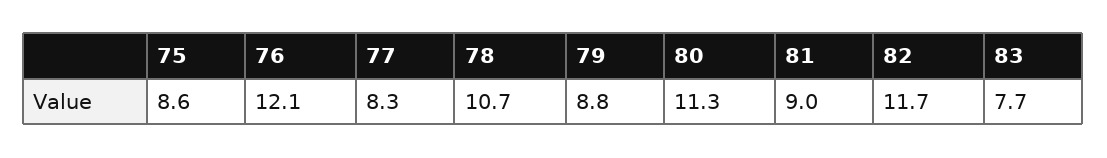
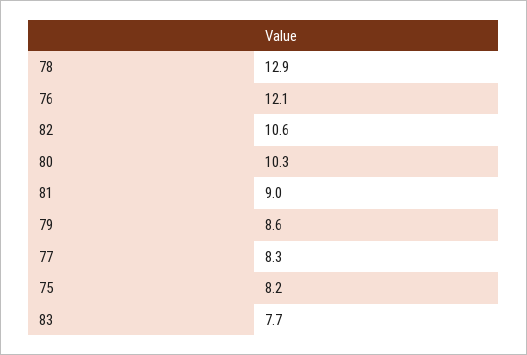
  {
-   "75": 8.6,
+   "75": 8.2,
    "76": 12.1,
    "77": 8.3,
-   "78": 10.7,
+   "78": 12.9,
-   "79": 8.8,
+   "79": 8.6,
-   "80": 11.3,
+   "80": 10.3,
    "81": 9,
-   "82": 11.7,
+   "82": 10.6,
    "83": 7.7
  }

